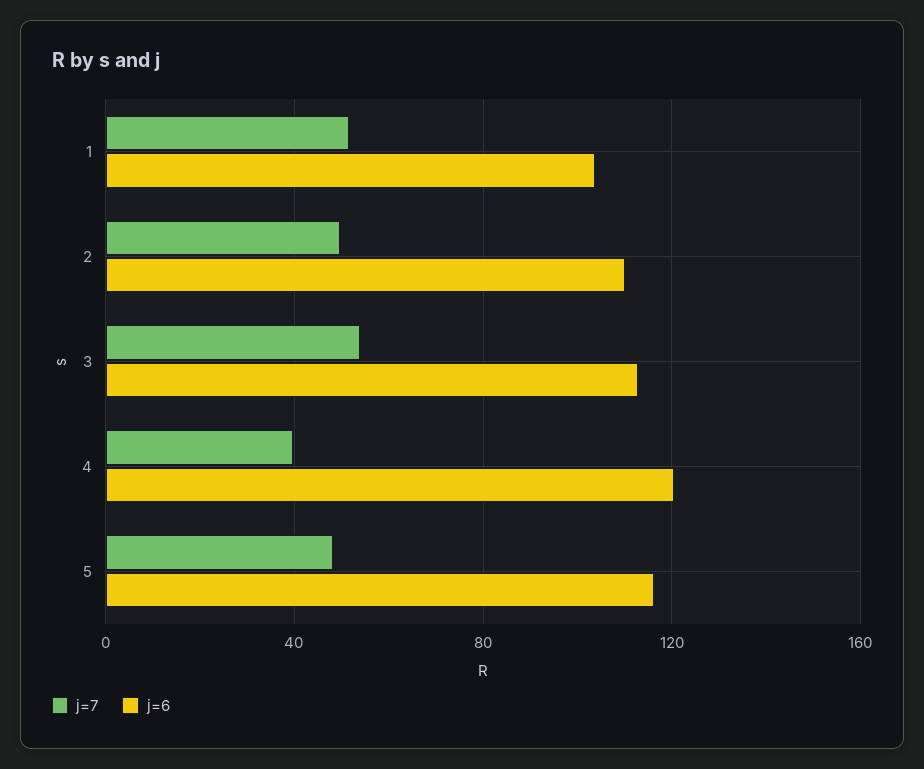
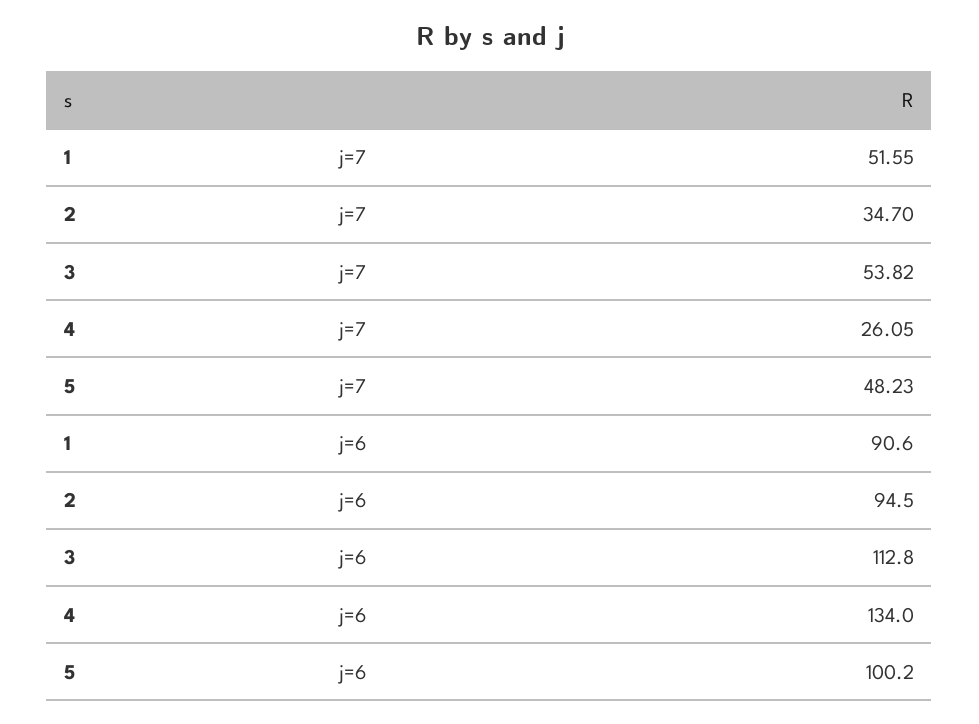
  {
    "j=7": {
      "1": 51.55,
-     "2": 50,
+     "2": 34.7,
      "3": 53.82,
-     "4": 40,
+     "4": 26.05,
      "5": 48.23
    },
    "j=6": {
-     "1": 105,
+     "1": 90.6,
-     "2": 110,
+     "2": 94.5,
      "3": 112.8,
-     "4": 120,
+     "4": 134,
-     "5": 115
+     "5": 100.2
    }
  }

